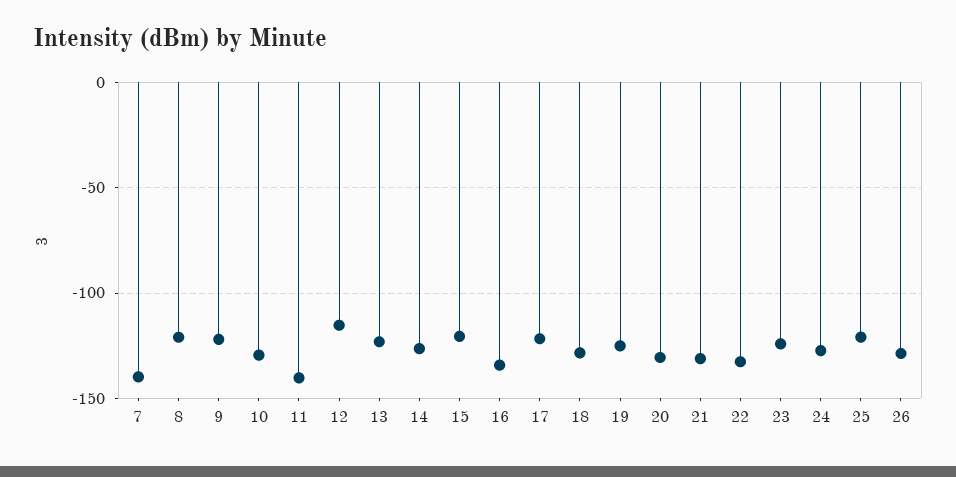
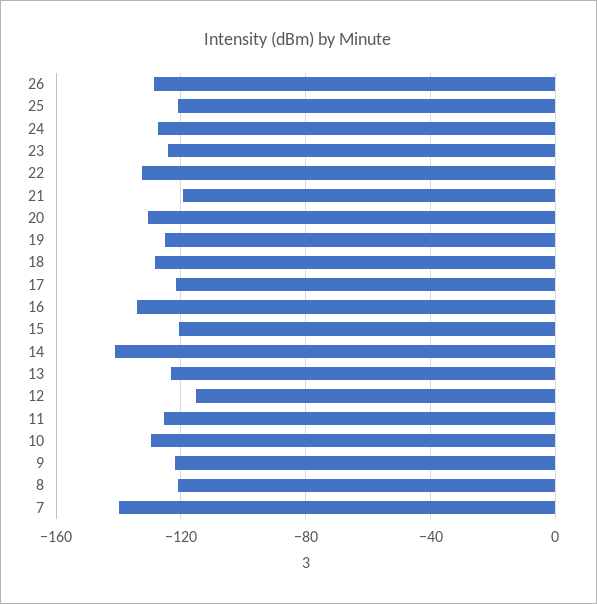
  {
    "7": -140,
    "8": -120,
    "9": -120,
    "10": -130,
-   "11": -140,
+   "11": -125,
    "12": -115,
    "13": -125,
-   "14": -125,
+   "14": -140,
    "15": -120,
    "16": -135,
    "17": -120,
    "18": -130,
    "19": -125,
    "20": -130,
-   "21": -130,
+   "21": -120,
    "22": -135,
    "23": -125,
    "24": -125,
    "25": -120,
    "26": -130
  }

